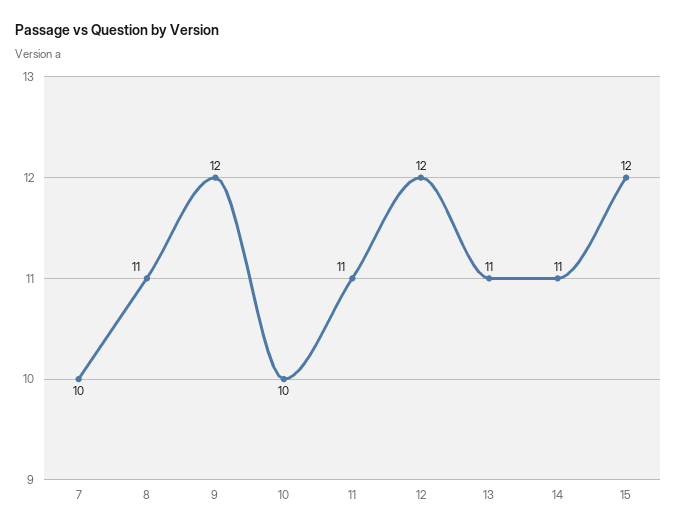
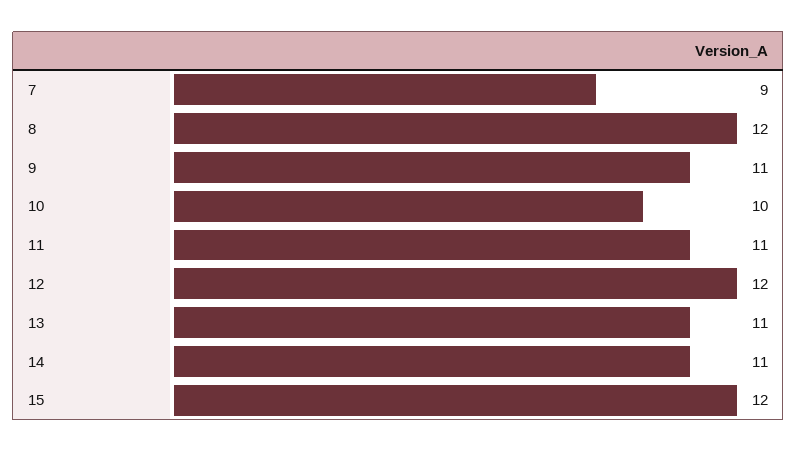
  {
-   "7": 10,
+   "7": 9,
-   "8": 11,
+   "8": 12,
-   "9": 12,
+   "9": 11,
    "10": 10,
    "11": 11,
    "12": 12,
    "13": 11,
    "14": 11,
    "15": 12
  }

